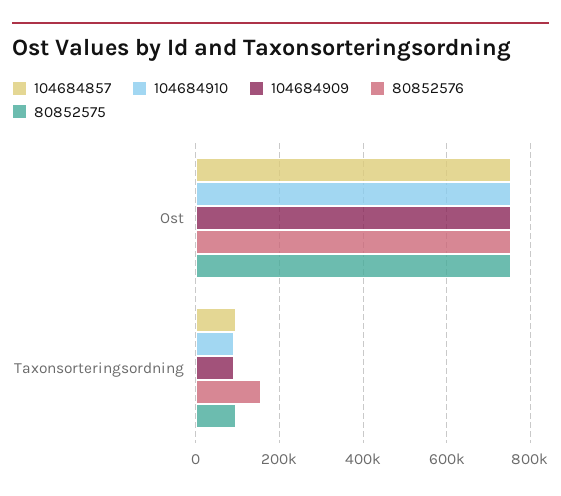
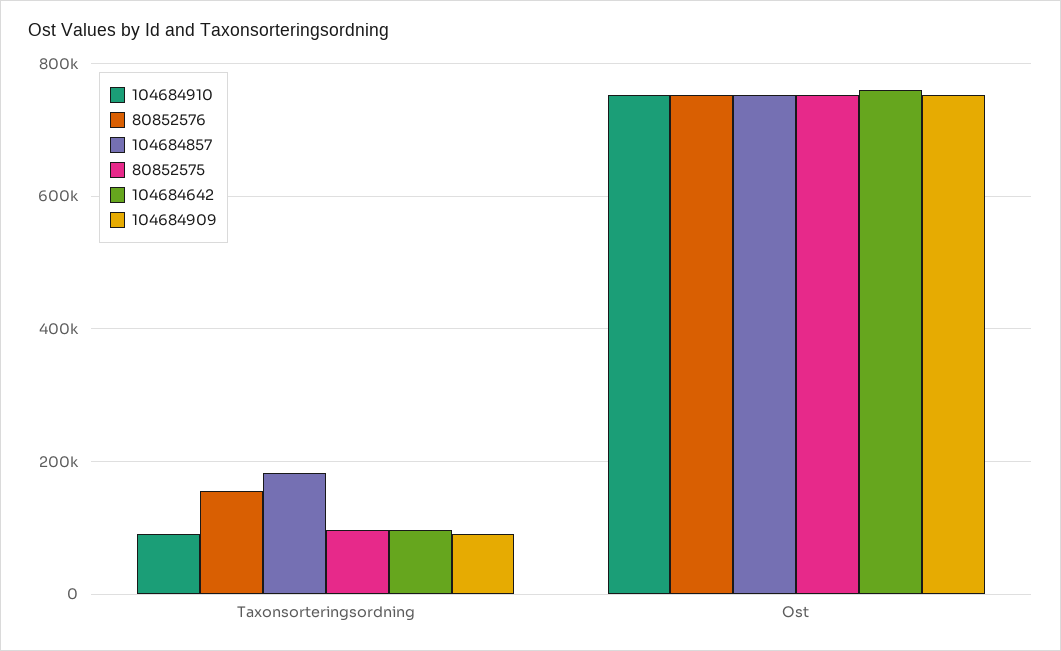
  {
    "104684857": {
      "Ost": 760000,
-     "Taxonsorteringsordning": 100000
+     "Taxonsorteringsordning": 180000
    },
    "104684910": {
      "Ost": 760000,
      "Taxonsorteringsordning": 100000
    },
    "104684909": {
      "Ost": 760000,
      "Taxonsorteringsordning": 100000
    },
    "80852576": {
      "Ost": 760000,
      "Taxonsorteringsordning": 160000
    },
    "80852575": {
      "Ost": 760000,
      "Taxonsorteringsordning": 100000
-   }
+   },
+   "104684642": {
+     "Taxonsorteringsordning": 100000,
+     "Ost": 760000
+   }
  }

